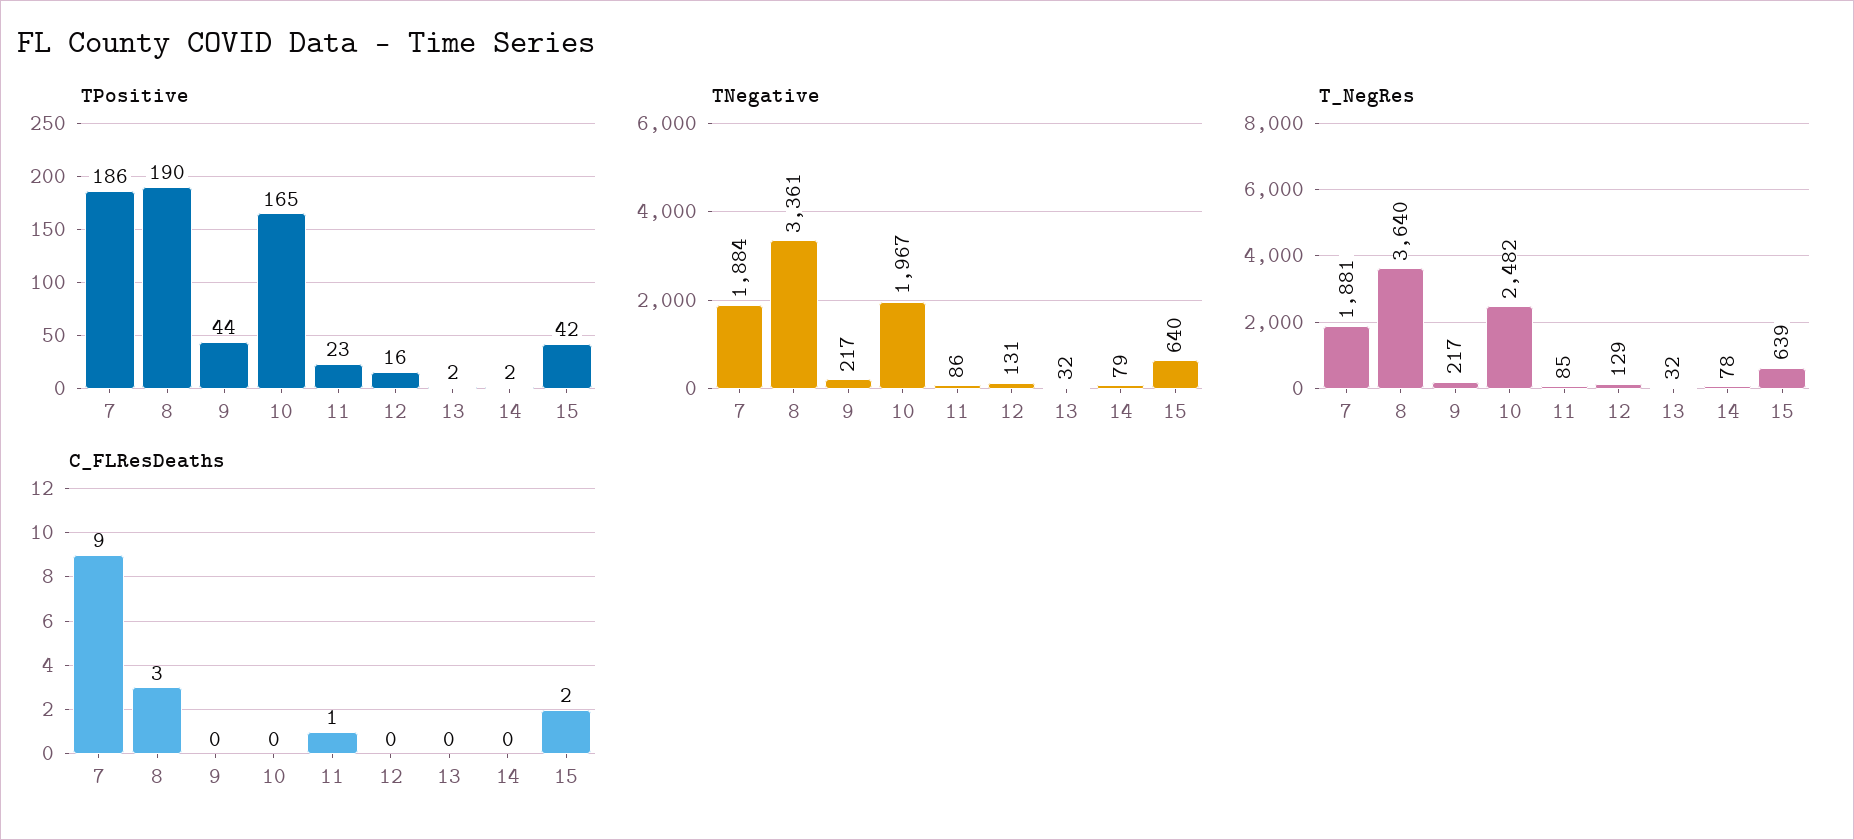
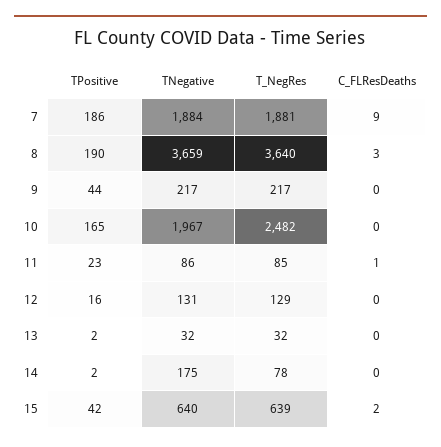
  {
    "TPositive": {
      "7": 186,
      "8": 190,
      "9": 44,
      "10": 165,
      "11": 23,
      "12": 16,
      "13": 2,
      "14": 2,
      "15": 42
    },
    "TNegative": {
      "7": 1884,
-     "8": 3361,
+     "8": 3659,
      "9": 217,
      "10": 1967,
      "11": 86,
      "12": 131,
      "13": 32,
-     "14": 79,
+     "14": 175,
      "15": 640
    },
    "T_NegRes": {
      "7": 1881,
      "8": 3640,
      "9": 217,
      "10": 2482,
      "11": 85,
      "12": 129,
      "13": 32,
      "14": 78,
      "15": 639
    },
    "C_FLResDeaths": {
      "7": 9,
      "8": 3,
      "9": 0,
      "10": 0,
      "11": 1,
      "12": 0,
      "13": 0,
      "14": 0,
      "15": 2
    }
  }

